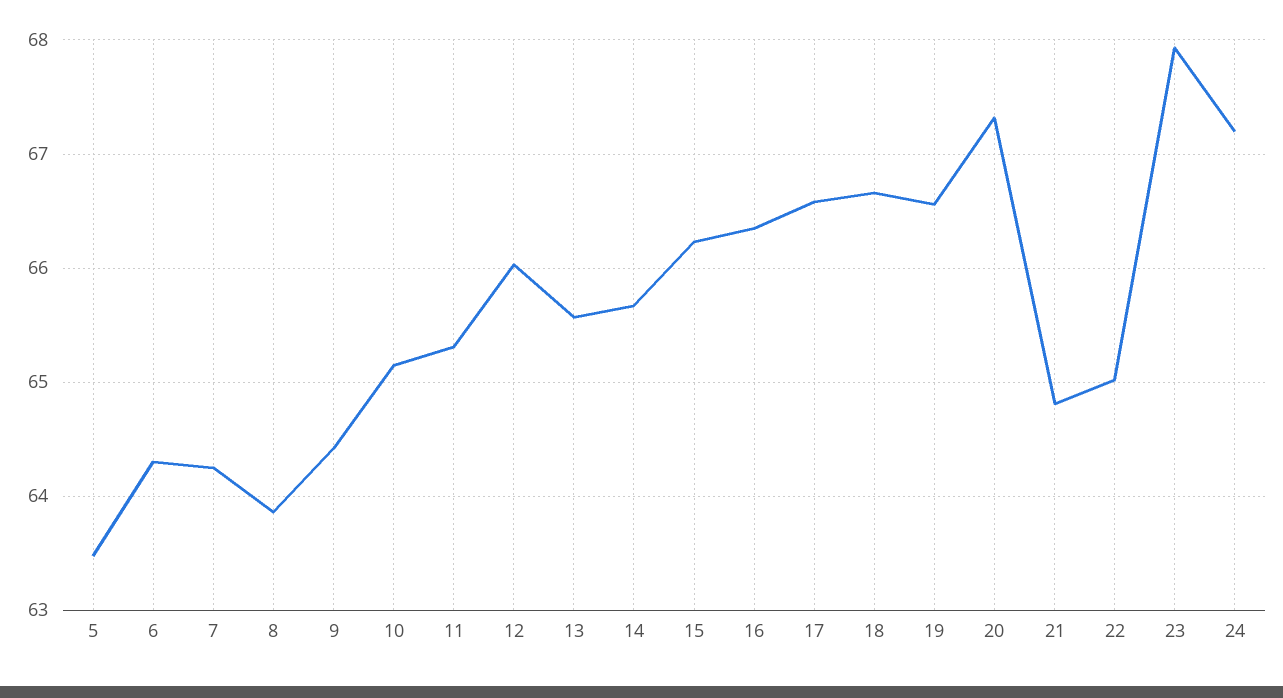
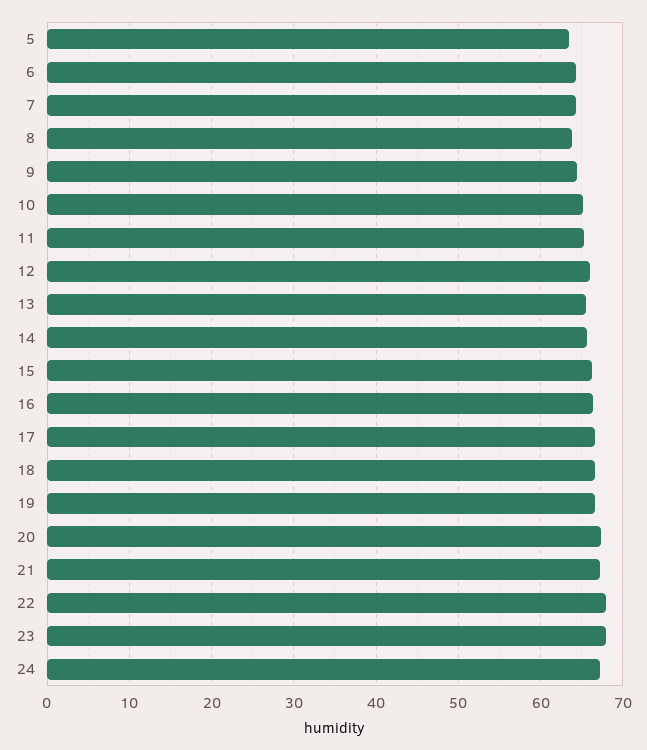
  {
    "5": 63.5,
    "6": 64.3,
    "7": 64.3,
    "8": 63.9,
    "9": 64.4,
    "10": 65.2,
    "11": 65.3,
    "12": 66,
    "13": 65.6,
    "14": 65.7,
    "15": 66.2,
    "16": 66.4,
    "17": 66.6,
    "18": 66.7,
    "19": 66.6,
    "20": 67.3,
-   "21": 64.8,
+   "21": 67,
-   "22": 65,
+   "22": 68,
    "23": 67.9,
    "24": 67.2
  }

